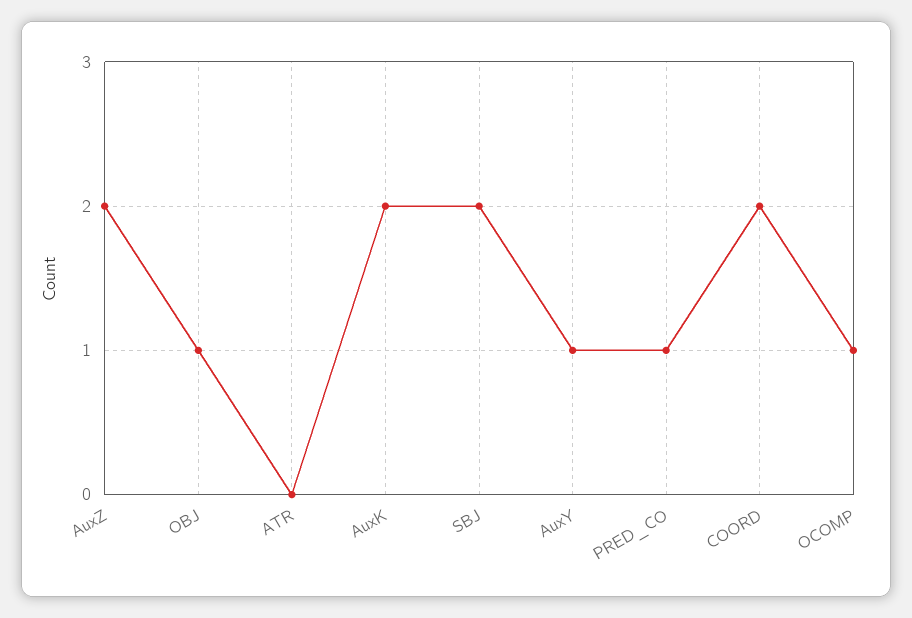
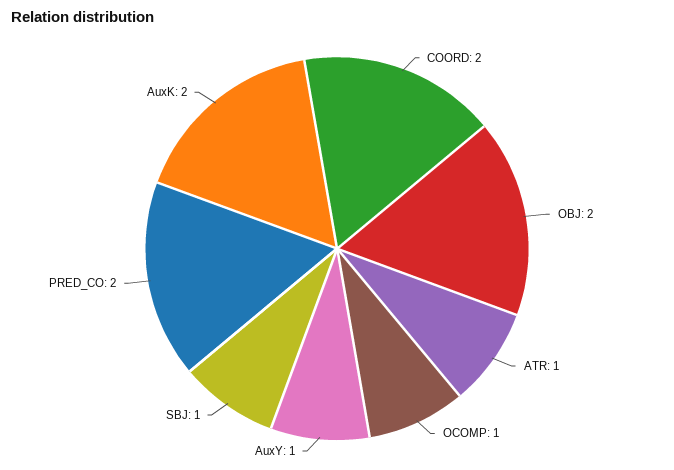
  {
-   "AuxZ": 2,
-   "OBJ": 1,
+   "OBJ": 2,
-   "ATR": 0,
+   "ATR": 1,
    "AuxK": 2,
-   "SBJ": 2,
+   "SBJ": 1,
    "AuxY": 1,
-   "PRED_CO": 1,
+   "PRED_CO": 2,
    "COORD": 2,
    "OCOMP": 1
  }

